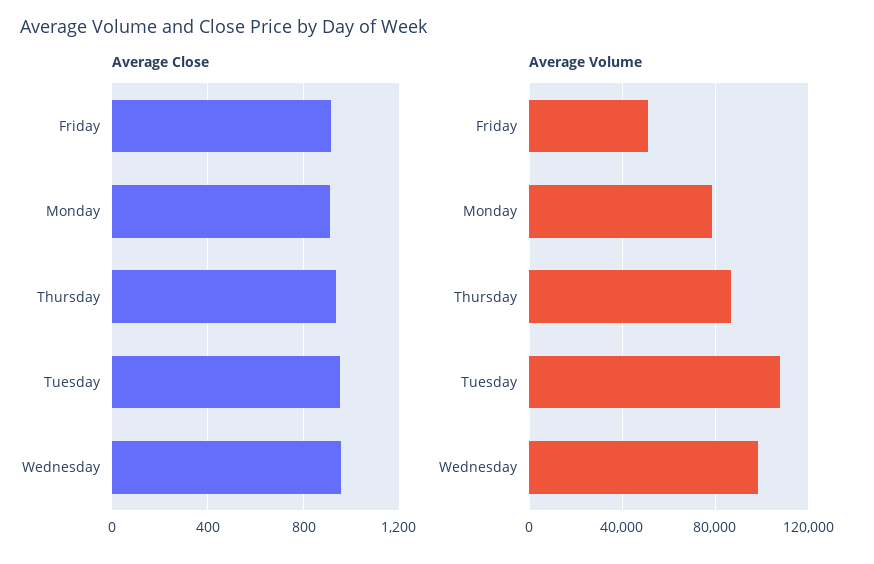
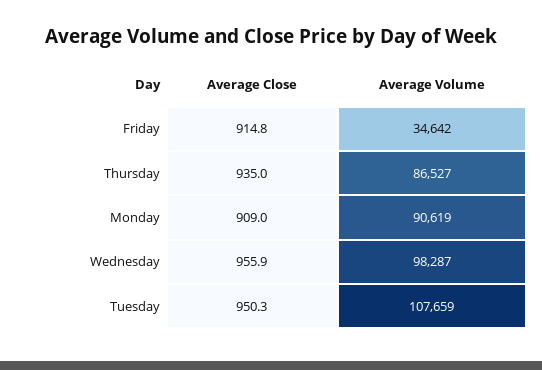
  {
    "Average Close": {
      "Friday": 914.8,
      "Monday": 909,
      "Thursday": 935,
      "Tuesday": 950.3,
      "Wednesday": 955.9
    },
    "Average Volume": {
-     "Friday": 50000,
+     "Friday": 34642,
-     "Monday": 80000,
+     "Monday": 90619,
      "Thursday": 86527,
      "Tuesday": 107659,
      "Wednesday": 98287
    }
  }

